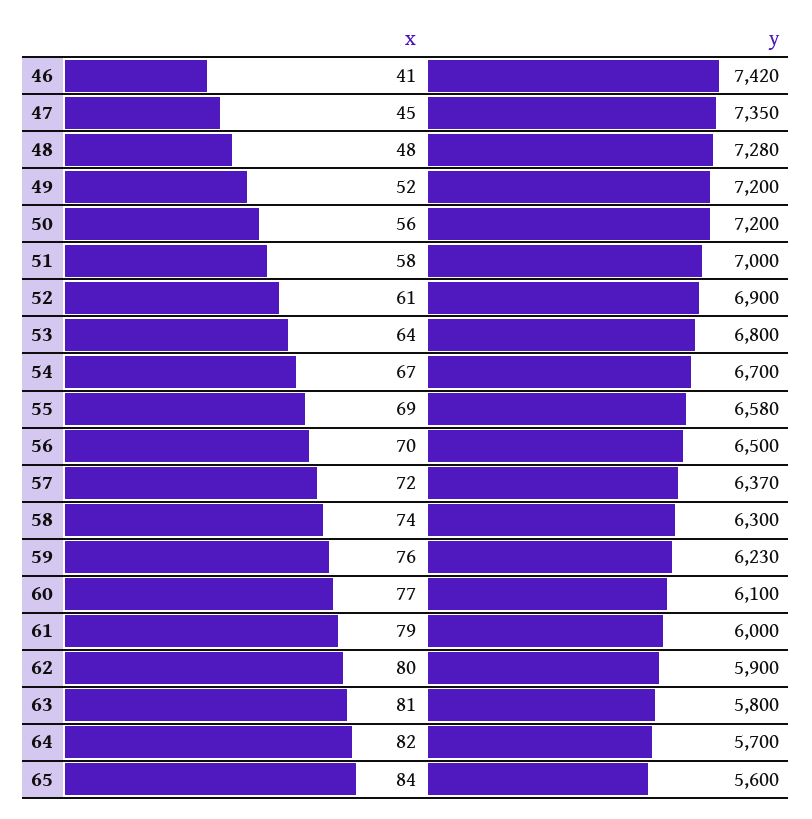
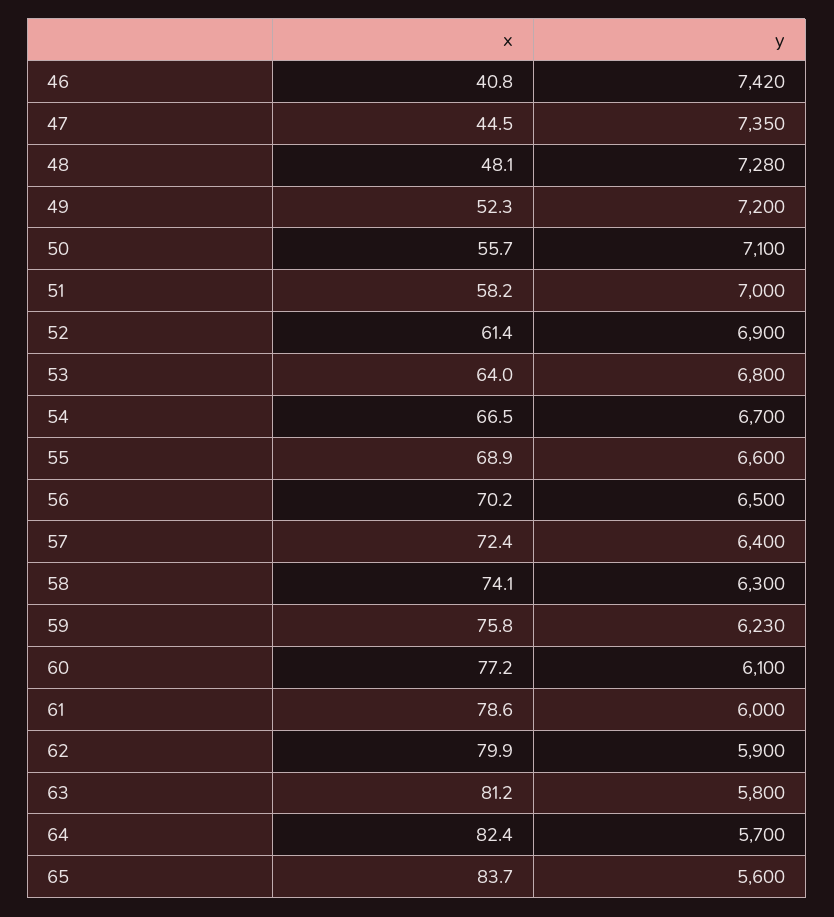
  {
    "x": {
      "46": 40.8,
      "47": 44.5,
      "48": 48.1,
      "49": 52.3,
      "50": 55.7,
      "51": 58.2,
      "52": 61.4,
      "53": 64,
      "54": 66.5,
      "55": 68.9,
      "56": 70.2,
      "57": 72.4,
      "58": 74.1,
      "59": 75.8,
      "60": 77.2,
      "61": 78.6,
      "62": 79.9,
      "63": 81.2,
      "64": 82.4,
      "65": 83.7
    },
    "y": {
      "46": 7420,
      "47": 7350,
      "48": 7280,
      "49": 7200,
-     "50": 7200,
+     "50": 7100,
      "51": 7000,
      "52": 6900,
      "53": 6800,
      "54": 6700,
-     "55": 6580,
+     "55": 6600,
      "56": 6500,
-     "57": 6370,
+     "57": 6400,
      "58": 6300,
      "59": 6230,
      "60": 6100,
      "61": 6000,
      "62": 5900,
      "63": 5800,
      "64": 5700,
      "65": 5600
    }
  }

